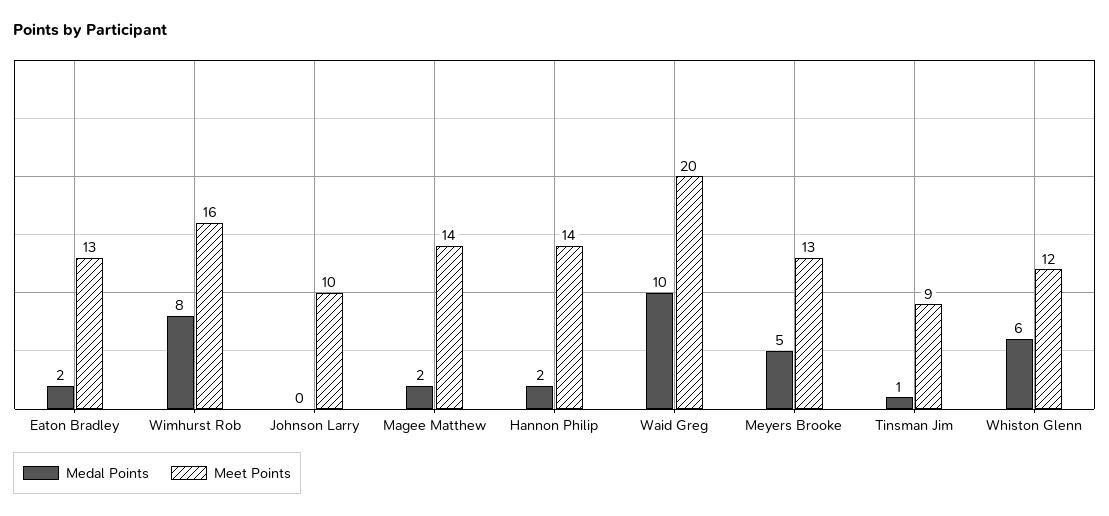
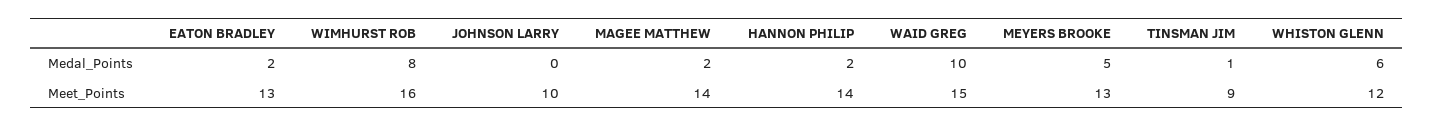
  {
    "Medal Points": {
      "Eaton Bradley": 2,
      "Wimhurst Rob": 8,
      "Johnson Larry": 0,
      "Magee Matthew": 2,
      "Hannon Philip": 2,
      "Waid Greg": 10,
      "Meyers Brooke": 5,
      "Tinsman Jim": 1,
      "Whiston Glenn": 6
    },
    "Meet Points": {
      "Eaton Bradley": 13,
      "Wimhurst Rob": 16,
      "Johnson Larry": 10,
      "Magee Matthew": 14,
      "Hannon Philip": 14,
-     "Waid Greg": 20,
+     "Waid Greg": 15,
      "Meyers Brooke": 13,
      "Tinsman Jim": 9,
      "Whiston Glenn": 12
    }
  }

